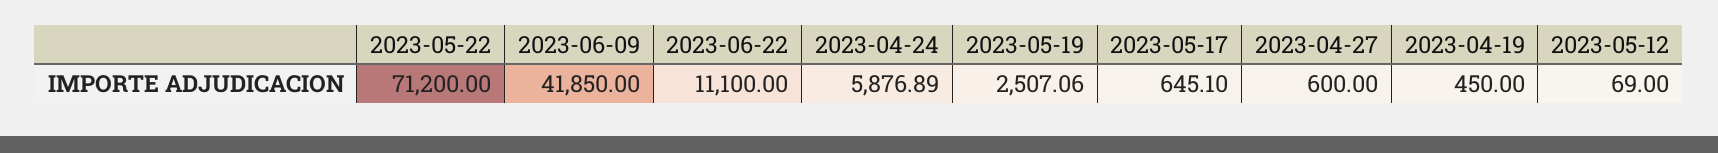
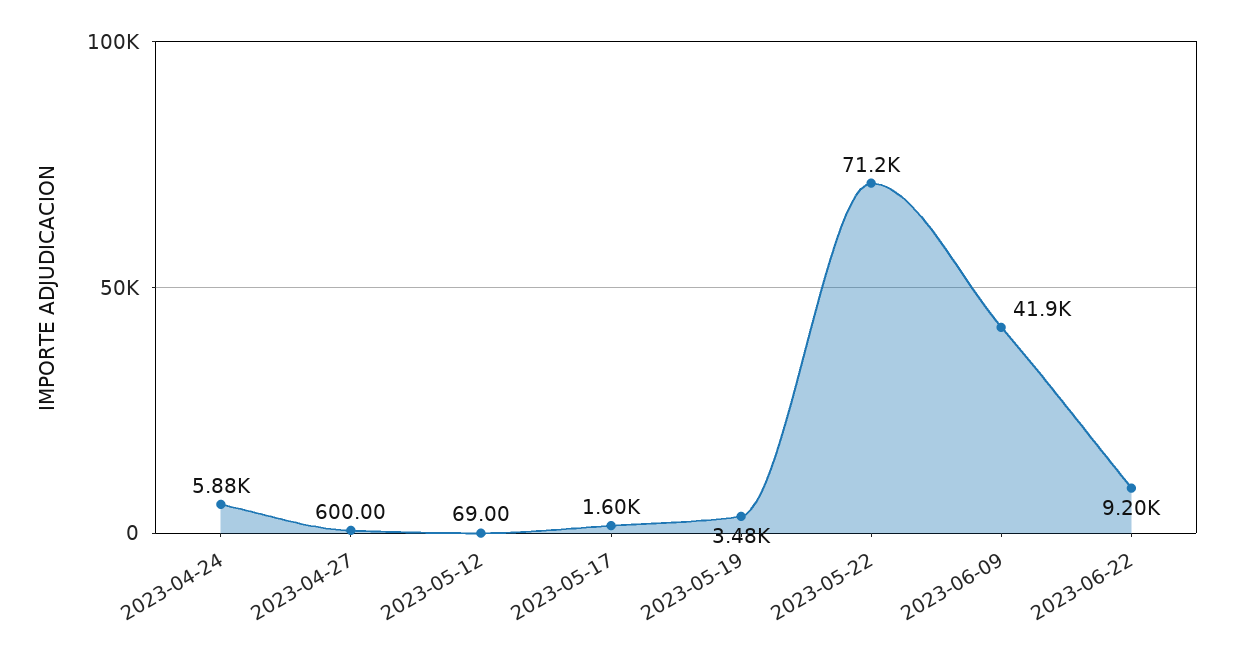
  {
    "2023-05-22": 71200,
    "2023-06-09": 41850,
-   "2023-06-22": 11100,
+   "2023-06-22": 9200,
    "2023-04-24": 5876.89,
-   "2023-05-19": 2507.06,
+   "2023-05-19": 3480,
-   "2023-05-17": 645.1,
+   "2023-05-17": 1600,
    "2023-04-27": 600,
-   "2023-04-19": 450,
    "2023-05-12": 69
  }

